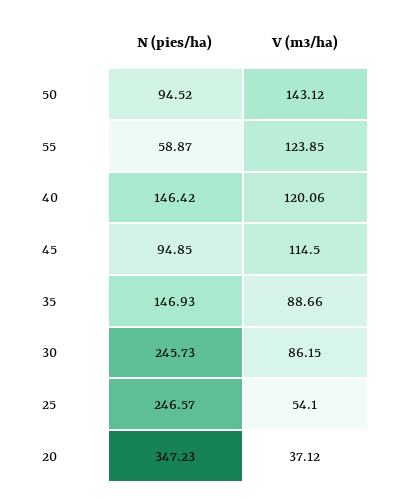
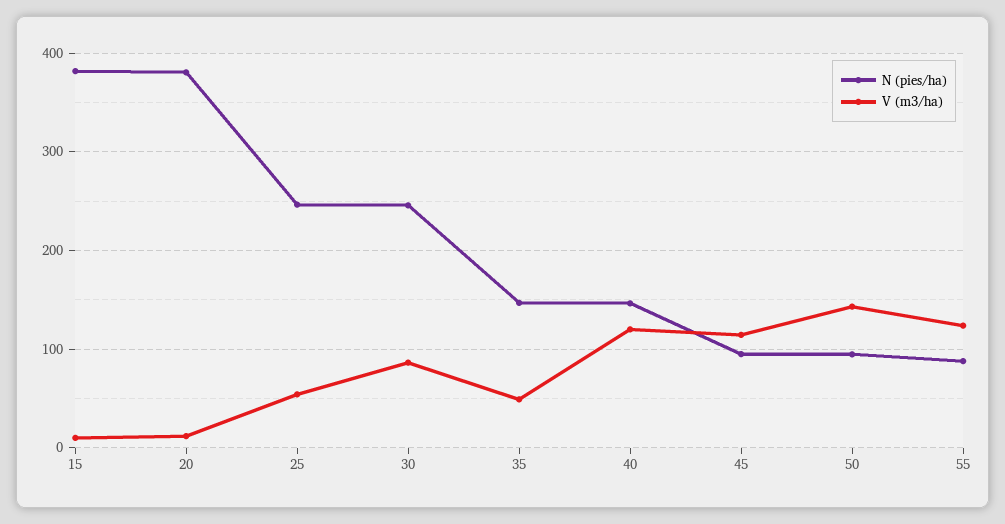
  {
    "N (pies/ha)": {
      "50": 94.52,
-     "55": 58.87,
+     "55": 90,
      "40": 146.42,
      "45": 94.85,
      "35": 146.93,
      "30": 245.73,
      "25": 246.57,
-     "20": 347.23
+     "20": 380,
+     "15": 380
    },
    "V (m3/ha)": {
      "50": 143.12,
      "55": 123.85,
      "40": 120.06,
      "45": 114.5,
-     "35": 88.66,
+     "35": 50,
      "30": 86.15,
      "25": 54.1,
-     "20": 37.12
+     "20": 10,
+     "15": 10
    }
  }

